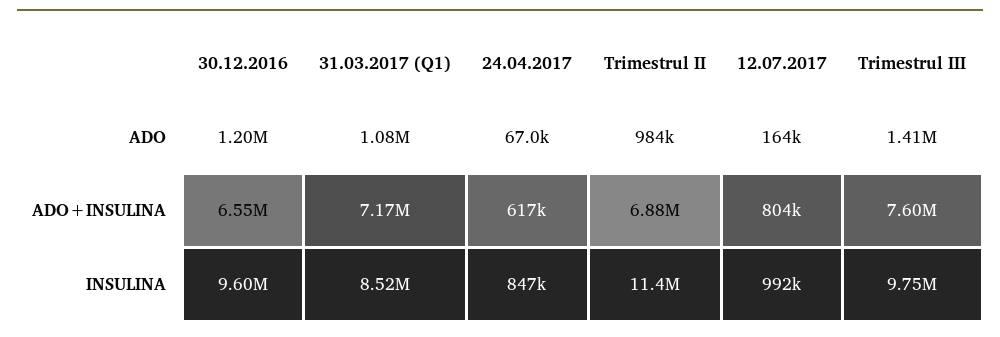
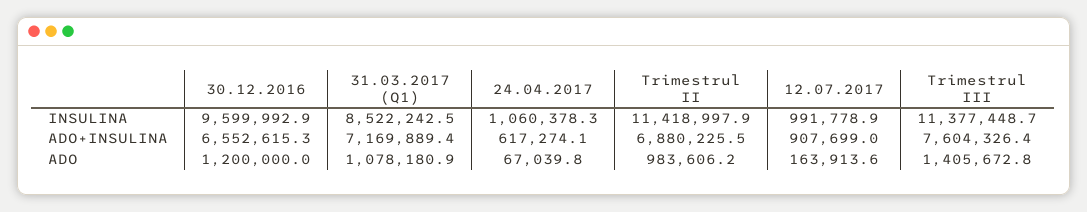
  {
    "30.12.2016": {
      "ADO": 1200000,
      "ADO+INSULINA": 6552615.3,
      "INSULINA": 9599992.9
    },
    "31.03.2017 (Q1)": {
      "ADO": 1078180.9,
      "ADO+INSULINA": 7169889.4,
      "INSULINA": 8522242.5
    },
    "24.04.2017": {
      "ADO": 67039.8,
      "ADO+INSULINA": 617274.1,
-     "INSULINA": 847000
+     "INSULINA": 1060378.3
    },
    "Trimestrul II": {
      "ADO": 983606.2,
      "ADO+INSULINA": 6880225.5,
      "INSULINA": 11418997.9
    },
    "12.07.2017": {
      "ADO": 163913.6,
-     "ADO+INSULINA": 804000,
+     "ADO+INSULINA": 907699,
      "INSULINA": 991778.9
    },
    "Trimestrul III": {
      "ADO": 1405672.8,
      "ADO+INSULINA": 7604326.4,
-     "INSULINA": 9750000
+     "INSULINA": 11377448.7
    }
  }

